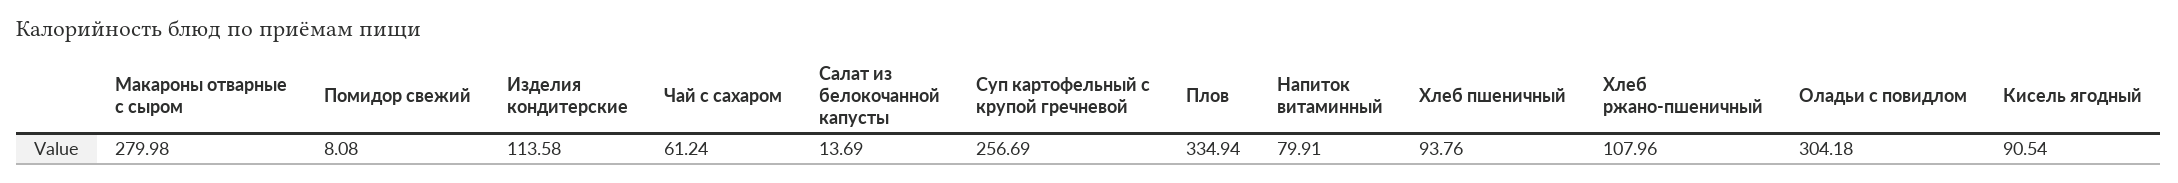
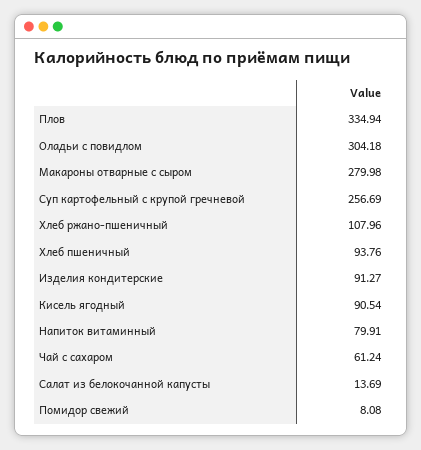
  {
    "Макароны отварные с сыром": 279.98,
    "Помидор свежий": 8.08,
-   "Изделия кондитерские": 113.58,
+   "Изделия кондитерские": 91.27,
    "Чай с сахаром": 61.24,
    "Салат из белокочанной капусты": 13.69,
    "Суп картофельный с крупой гречневой": 256.69,
    "Плов": 334.94,
    "Напиток витаминный": 79.91,
    "Хлеб пшеничный": 93.76,
    "Хлеб ржано-пшеничный": 107.96,
    "Оладьи с повидлом": 304.18,
    "Кисель ягодный": 90.54
  }

